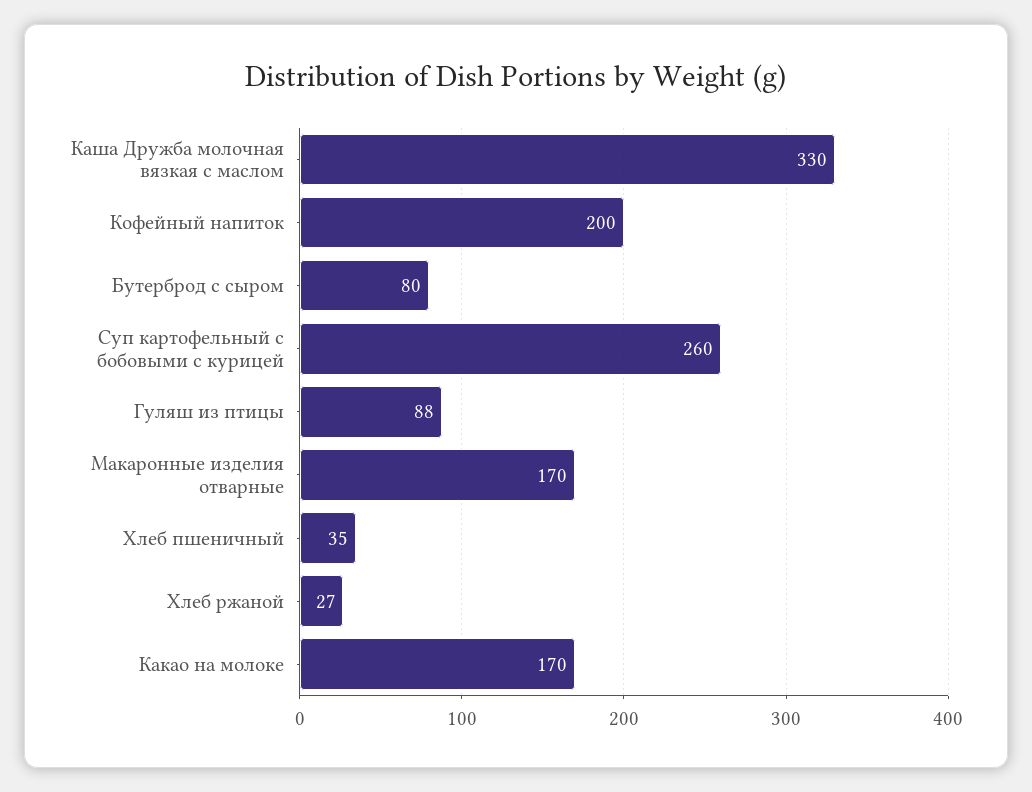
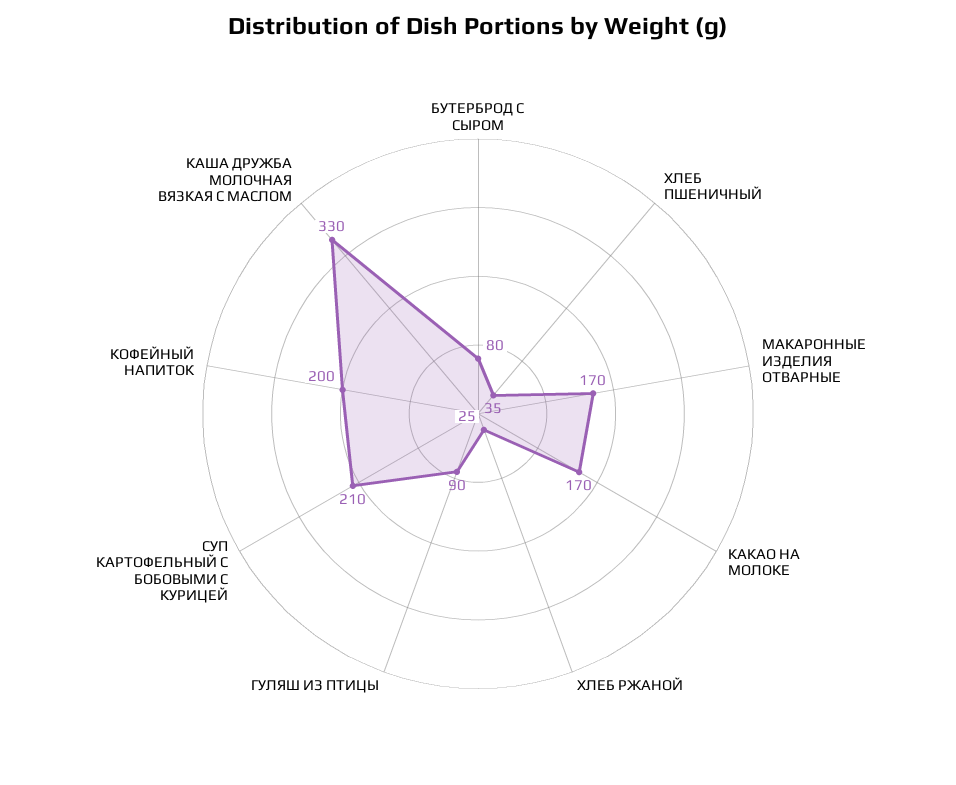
  {
    "Каша Дружба молочная вязкая с маслом": 330,
    "Кофейный напиток": 200,
    "Бутерброд с сыром": 80,
-   "Суп картофельный с бобовыми с курицей": 260,
+   "Суп картофельный с бобовыми с курицей": 210,
-   "Гуляш из птицы": 88,
+   "Гуляш из птицы": 90,
    "Макаронные изделия отварные": 170,
    "Хлеб пшеничный": 35,
-   "Хлеб ржаной": 27,
+   "Хлеб ржаной": 25,
    "Какао на молоке": 170
  }

